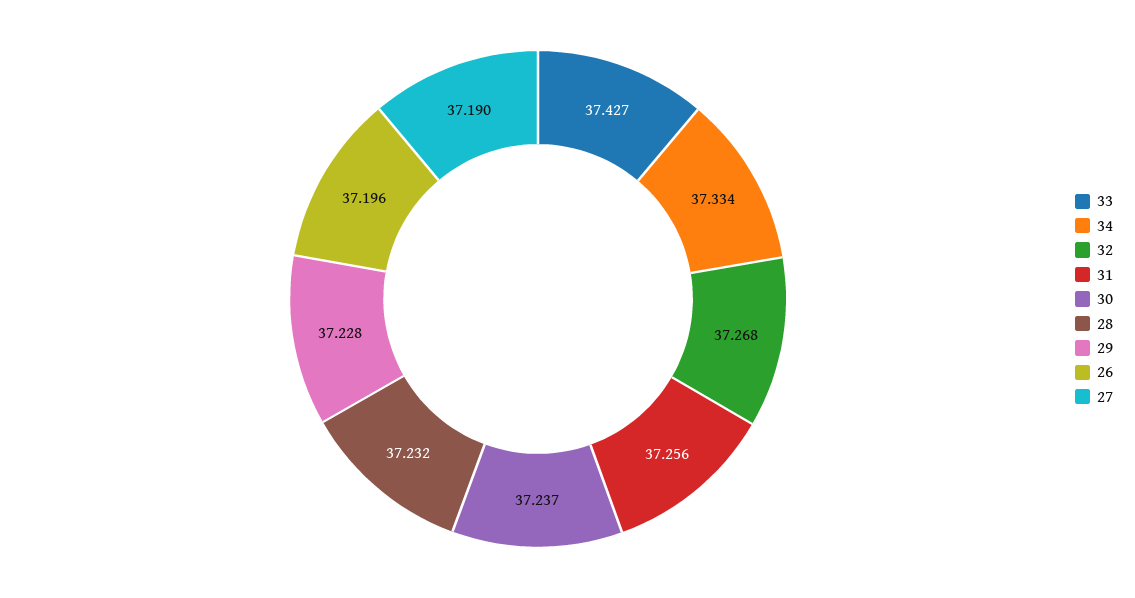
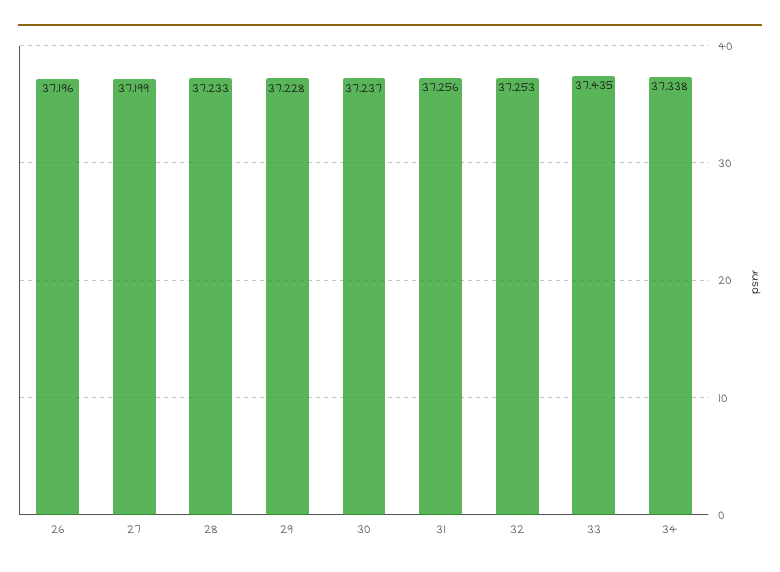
  {
-   "33": 37.427,
+   "33": 37.435,
-   "34": 37.334,
+   "34": 37.338,
-   "32": 37.268,
+   "32": 37.253,
    "31": 37.256,
    "30": 37.237,
-   "28": 37.232,
+   "28": 37.233,
    "29": 37.228,
    "26": 37.196,
-   "27": 37.19
+   "27": 37.199
  }

